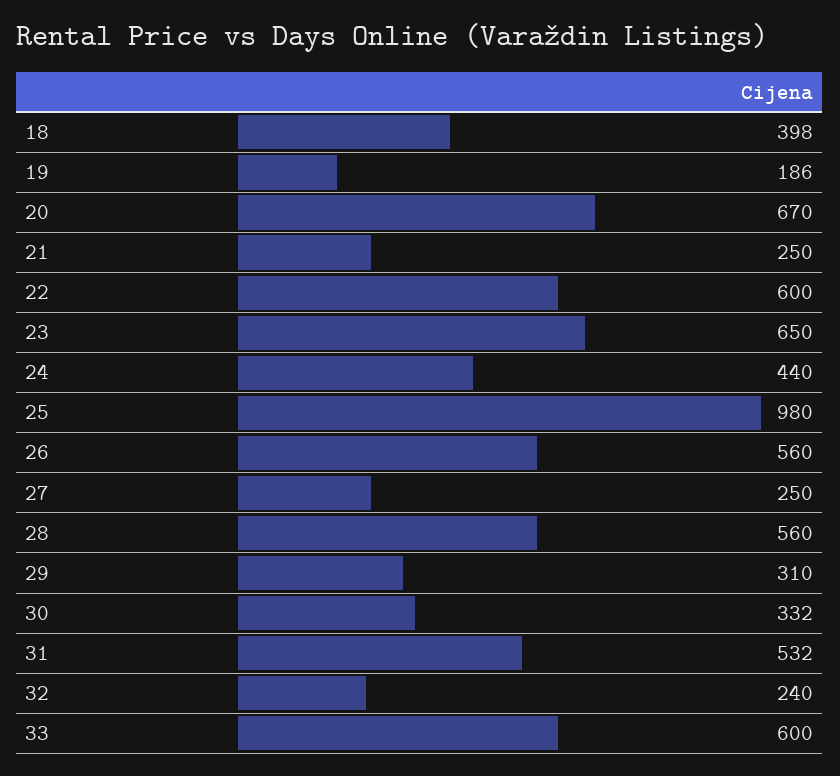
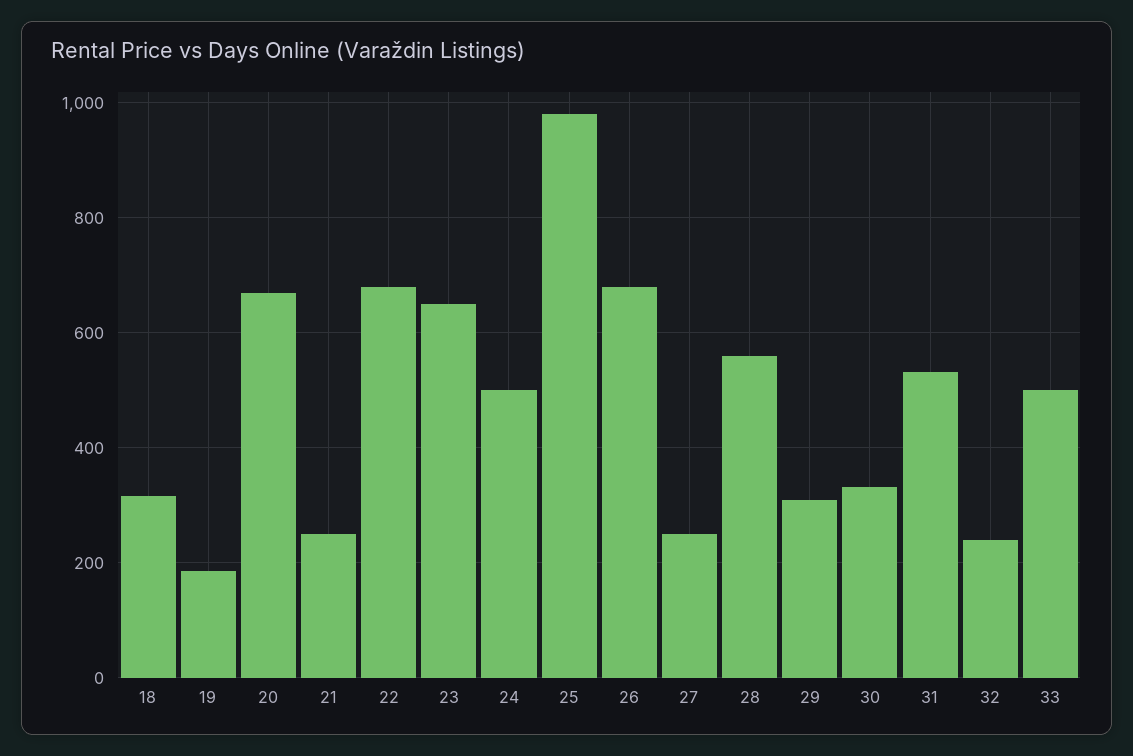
  {
-   "18": 398,
+   "18": 320,
    "19": 186,
    "20": 670,
    "21": 250,
-   "22": 600,
+   "22": 680,
    "23": 650,
-   "24": 440,
+   "24": 500,
    "25": 980,
-   "26": 560,
+   "26": 680,
    "27": 250,
    "28": 560,
    "29": 310,
    "30": 332,
    "31": 532,
    "32": 240,
-   "33": 600
+   "33": 500
  }

